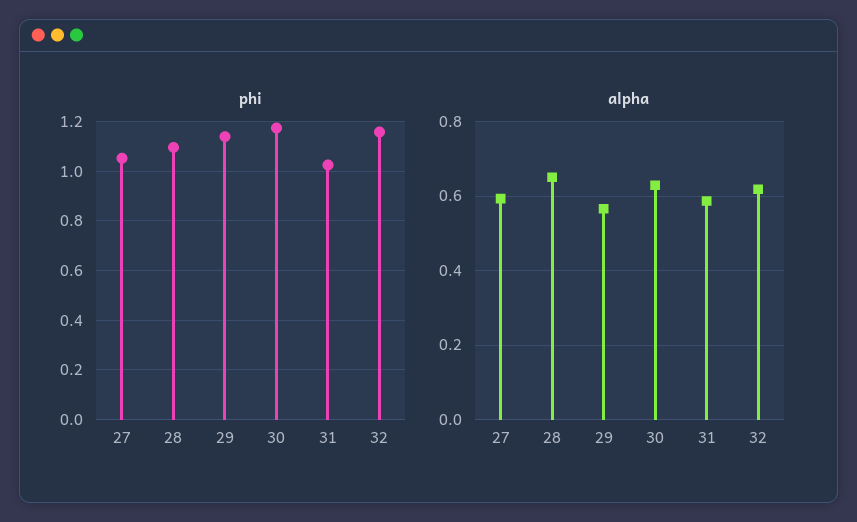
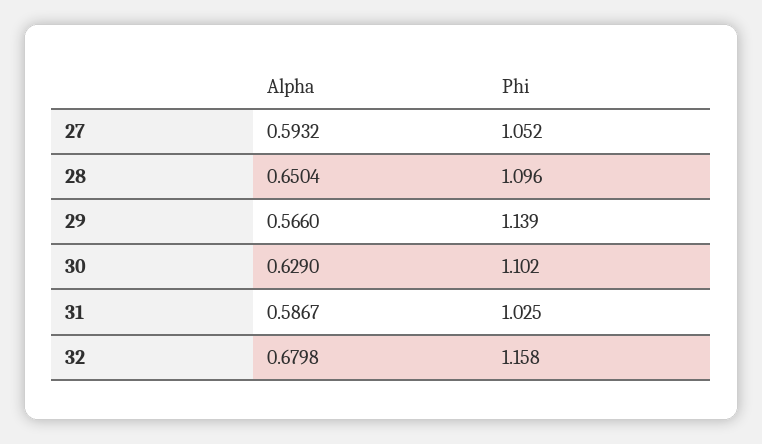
  {
    "phi": {
      "27": 1.052,
      "28": 1.096,
      "29": 1.139,
-     "30": 1.175,
+     "30": 1.102,
      "31": 1.025,
      "32": 1.158
    },
    "alpha": {
      "27": 0.5932,
      "28": 0.6504,
      "29": 0.566,
      "30": 0.629,
      "31": 0.5867,
-     "32": 0.62
+     "32": 0.6798
    }
  }

